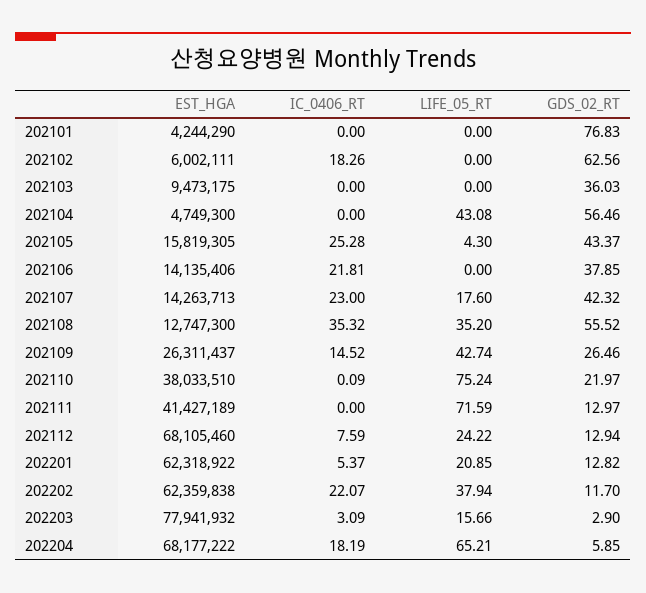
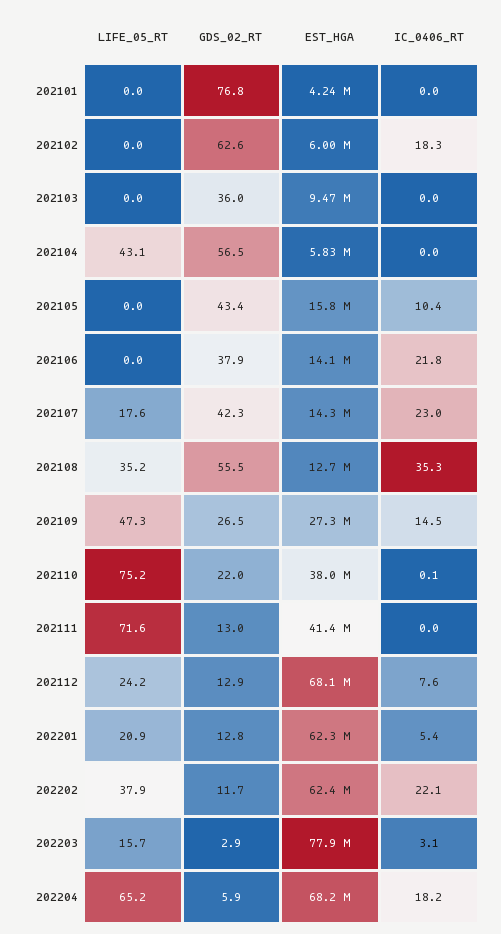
  {
    "EST_HGA": {
      "202101": 4244290,
      "202102": 6002111,
      "202103": 9473175,
-     "202104": 4749300,
+     "202104": 5830000,
      "202105": 15819305,
      "202106": 14135406,
      "202107": 14263713,
      "202108": 12747300,
-     "202109": 26311437,
+     "202109": 27300000,
      "202110": 38033510,
      "202111": 41427189,
      "202112": 68105460,
      "202201": 62318922,
      "202202": 62359838,
      "202203": 77941932,
      "202204": 68177222
    },
    "IC_0406_RT": {
      "202101": 0,
      "202102": 18.26,
      "202103": 0,
      "202104": 0,
-     "202105": 25.28,
+     "202105": 10.4,
      "202106": 21.81,
      "202107": 23,
      "202108": 35.32,
      "202109": 14.52,
      "202110": 0.09,
      "202111": 0,
      "202112": 7.59,
      "202201": 5.37,
      "202202": 22.07,
      "202203": 3.09,
      "202204": 18.19
    },
    "LIFE_05_RT": {
      "202101": 0,
      "202102": 0,
      "202103": 0,
      "202104": 43.08,
-     "202105": 4.3,
+     "202105": 0,
      "202106": 0,
      "202107": 17.6,
      "202108": 35.2,
-     "202109": 42.74,
+     "202109": 47.3,
      "202110": 75.24,
      "202111": 71.59,
      "202112": 24.22,
      "202201": 20.85,
      "202202": 37.94,
      "202203": 15.66,
      "202204": 65.21
    },
    "GDS_02_RT": {
      "202101": 76.83,
      "202102": 62.56,
      "202103": 36.03,
      "202104": 56.46,
      "202105": 43.37,
      "202106": 37.85,
      "202107": 42.32,
      "202108": 55.52,
      "202109": 26.46,
      "202110": 21.97,
      "202111": 12.97,
      "202112": 12.94,
      "202201": 12.82,
      "202202": 11.7,
      "202203": 2.9,
      "202204": 5.85
    }
  }

